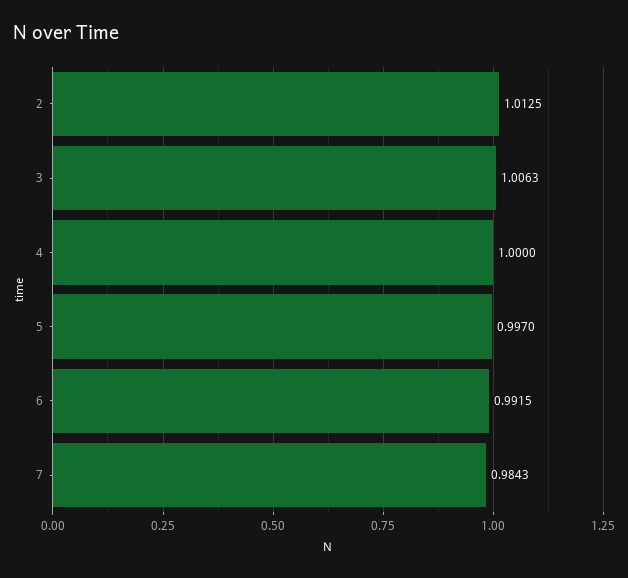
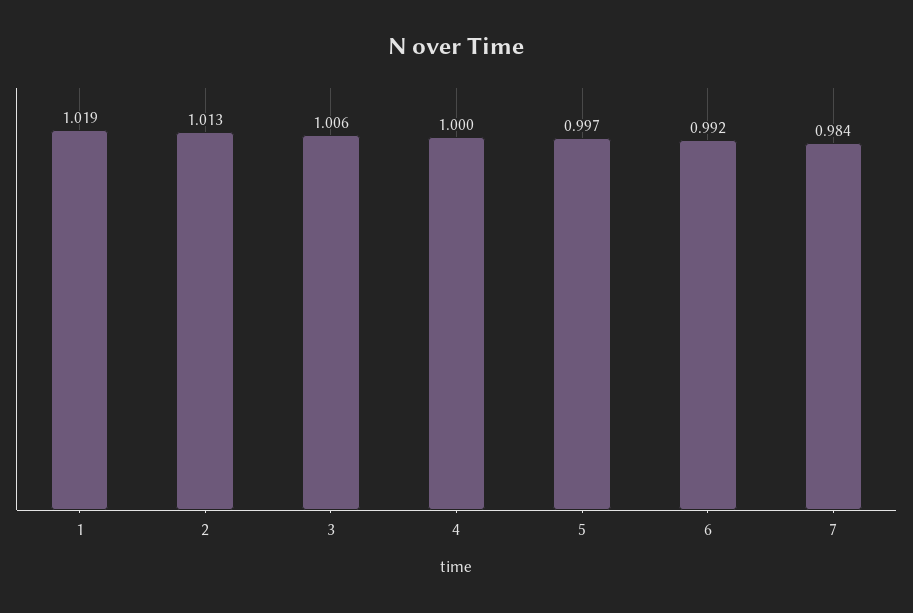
  {
    "2": 1.0125,
    "3": 1.0063,
    "4": 1,
    "5": 0.997,
    "6": 0.9915,
-   "7": 0.9843
+   "7": 0.9843,
+   "1": 1.019
  }

